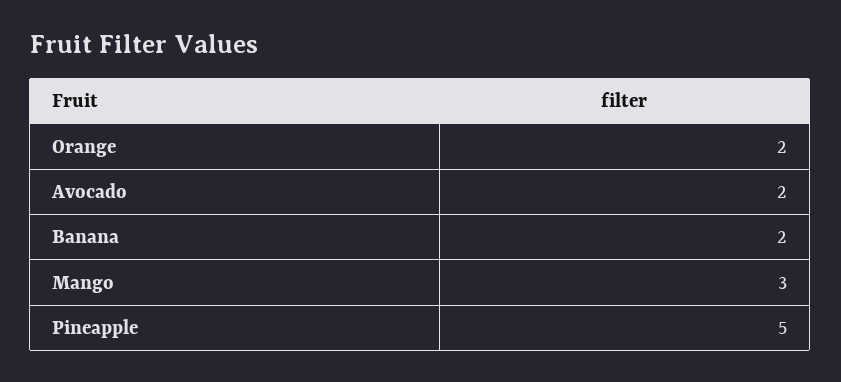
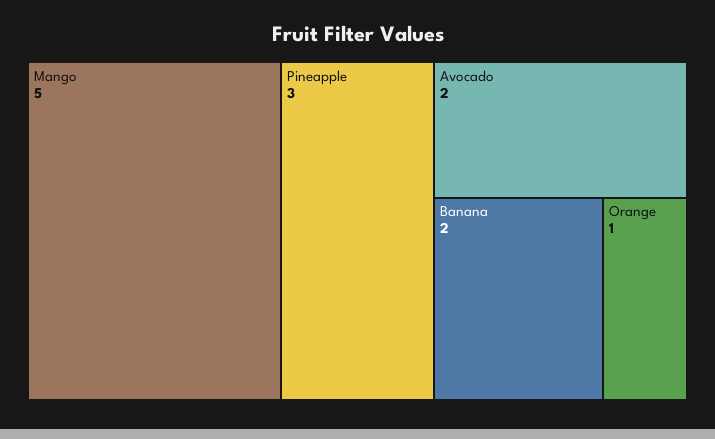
  {
-   "Orange": 2,
+   "Orange": 1,
    "Avocado": 2,
    "Banana": 2,
-   "Mango": 3,
+   "Mango": 5,
-   "Pineapple": 5
+   "Pineapple": 3
  }

